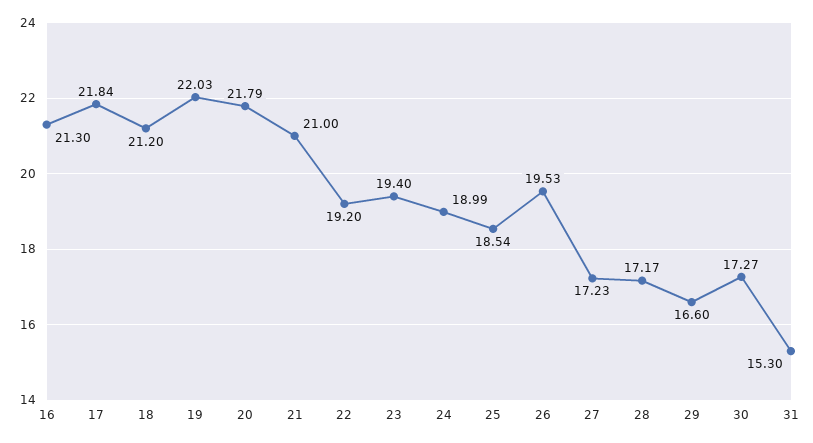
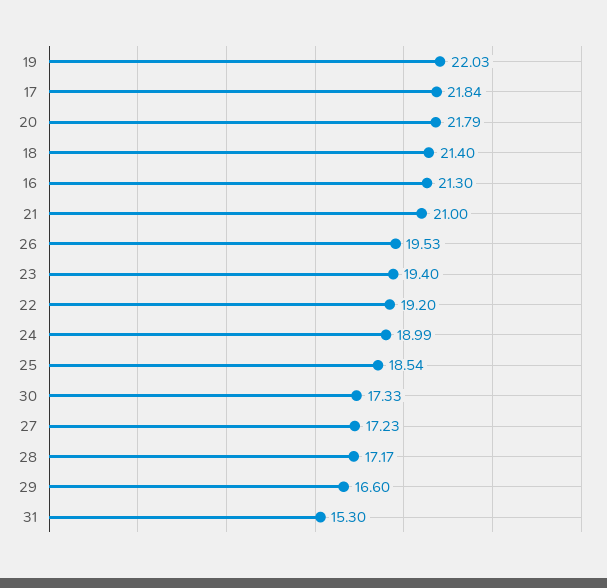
  {
    "16": 21.3,
    "17": 21.84,
-   "18": 21.2,
+   "18": 21.4,
    "19": 22.03,
    "20": 21.79,
    "21": 21,
    "22": 19.2,
    "23": 19.4,
    "24": 18.99,
    "25": 18.54,
    "26": 19.53,
    "27": 17.23,
    "28": 17.17,
    "29": 16.6,
-   "30": 17.27,
+   "30": 17.33,
    "31": 15.3
  }

